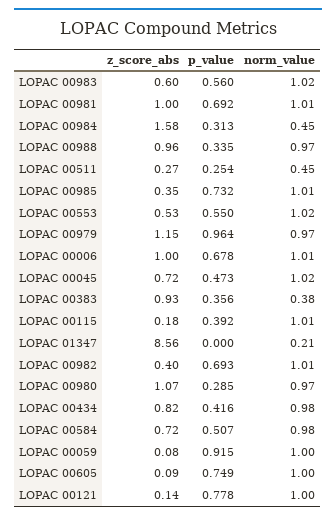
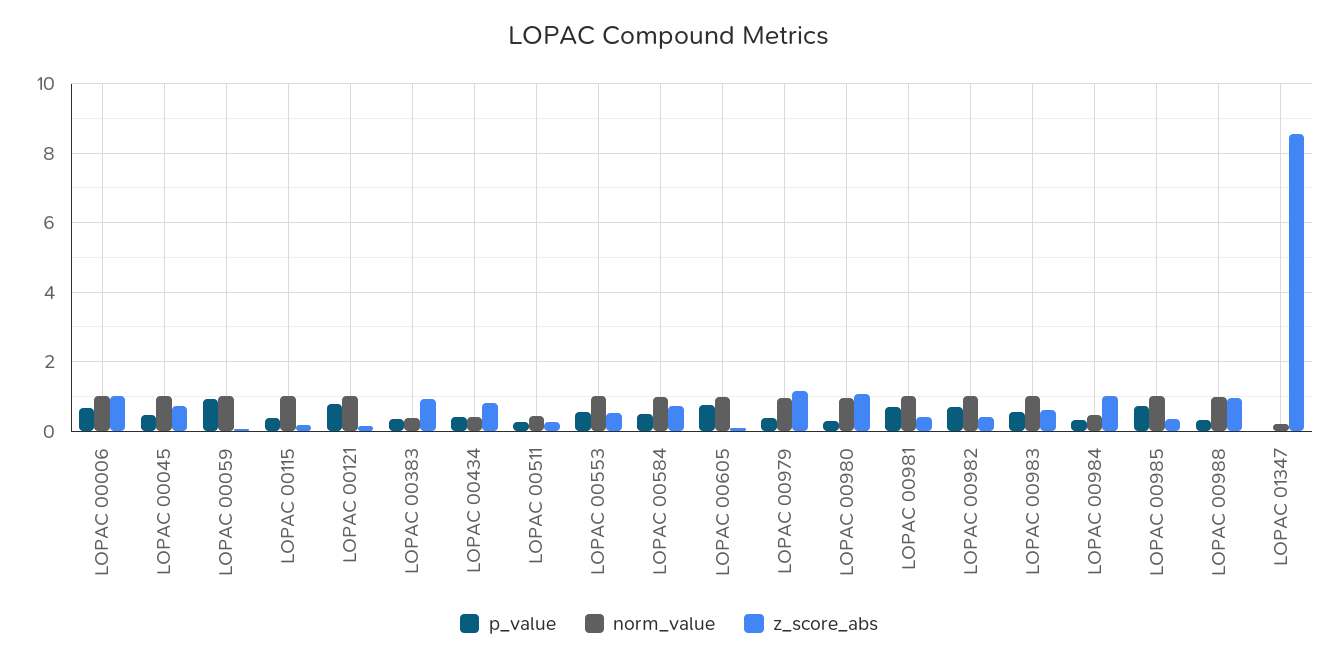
  {
    "z_score_abs": {
      "LOPAC 00983": 0.6,
-     "LOPAC 00981": 1,
+     "LOPAC 00981": 0.4,
-     "LOPAC 00984": 1.58,
+     "LOPAC 00984": 1,
      "LOPAC 00988": 0.96,
      "LOPAC 00511": 0.27,
      "LOPAC 00985": 0.35,
      "LOPAC 00553": 0.53,
      "LOPAC 00979": 1.15,
      "LOPAC 00006": 1,
      "LOPAC 00045": 0.72,
      "LOPAC 00383": 0.93,
      "LOPAC 00115": 0.18,
      "LOPAC 01347": 8.56,
      "LOPAC 00982": 0.4,
      "LOPAC 00980": 1.07,
      "LOPAC 00434": 0.82,
      "LOPAC 00584": 0.72,
      "LOPAC 00059": 0.08,
      "LOPAC 00605": 0.09,
      "LOPAC 00121": 0.14
    },
    "p_value": {
      "LOPAC 00983": 0.56,
      "LOPAC 00981": 0.692,
      "LOPAC 00984": 0.313,
      "LOPAC 00988": 0.335,
      "LOPAC 00511": 0.254,
      "LOPAC 00985": 0.732,
      "LOPAC 00553": 0.55,
-     "LOPAC 00979": 0.964,
+     "LOPAC 00979": 0.4,
      "LOPAC 00006": 0.678,
      "LOPAC 00045": 0.473,
      "LOPAC 00383": 0.356,
      "LOPAC 00115": 0.392,
      "LOPAC 01347": 0,
      "LOPAC 00982": 0.693,
      "LOPAC 00980": 0.285,
      "LOPAC 00434": 0.416,
      "LOPAC 00584": 0.507,
      "LOPAC 00059": 0.915,
      "LOPAC 00605": 0.749,
      "LOPAC 00121": 0.778
    },
    "norm_value": {
      "LOPAC 00983": 1.02,
      "LOPAC 00981": 1.01,
      "LOPAC 00984": 0.45,
      "LOPAC 00988": 0.97,
      "LOPAC 00511": 0.45,
      "LOPAC 00985": 1.01,
      "LOPAC 00553": 1.02,
      "LOPAC 00979": 0.97,
      "LOPAC 00006": 1.01,
      "LOPAC 00045": 1.02,
      "LOPAC 00383": 0.38,
      "LOPAC 00115": 1.01,
      "LOPAC 01347": 0.21,
      "LOPAC 00982": 1.01,
      "LOPAC 00980": 0.97,
-     "LOPAC 00434": 0.98,
+     "LOPAC 00434": 0.4,
      "LOPAC 00584": 0.98,
      "LOPAC 00059": 1,
      "LOPAC 00605": 1,
      "LOPAC 00121": 1
    }
  }

